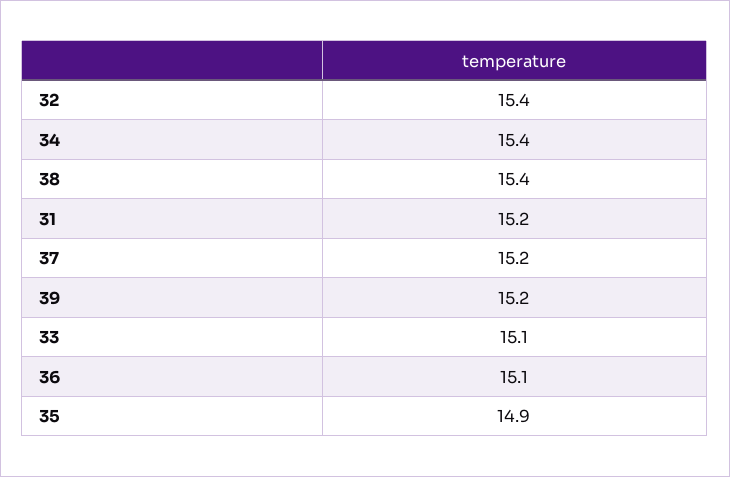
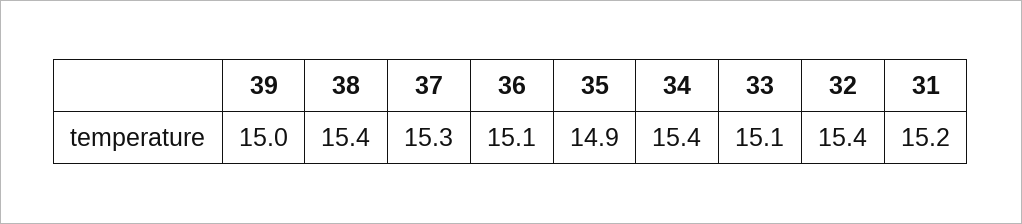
  {
    "32": 15.4,
    "34": 15.4,
    "38": 15.4,
    "31": 15.2,
-   "37": 15.2,
+   "37": 15.3,
-   "39": 15.2,
+   "39": 15,
    "33": 15.1,
    "36": 15.1,
    "35": 14.9
  }

